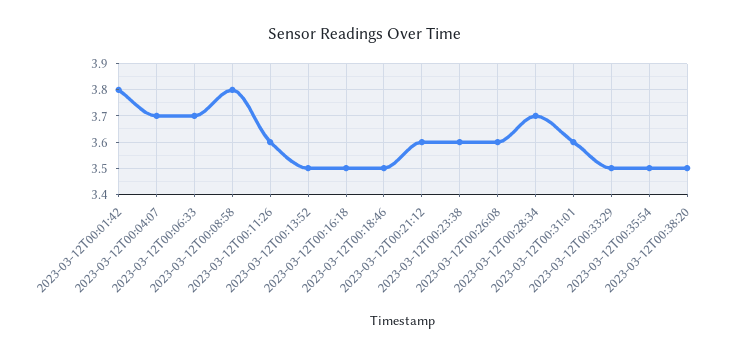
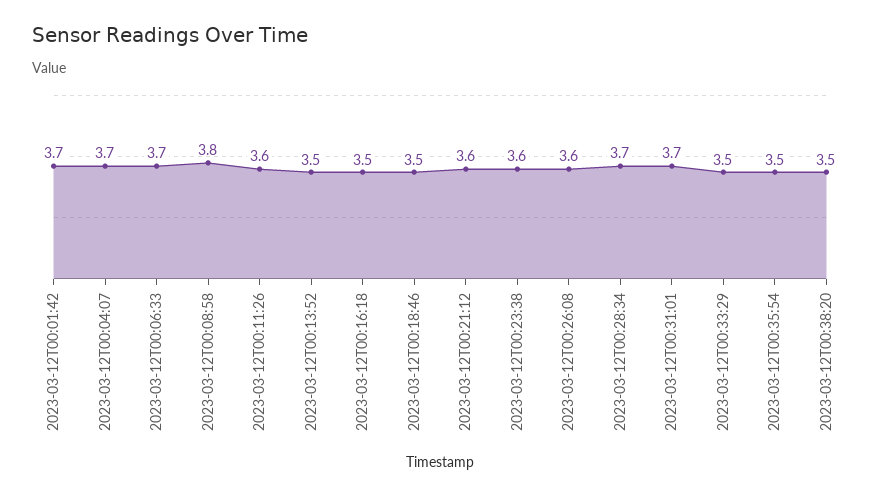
  {
-   "2023-03-12T00:01:42": 3.8,
+   "2023-03-12T00:01:42": 3.7,
    "2023-03-12T00:04:07": 3.7,
    "2023-03-12T00:06:33": 3.7,
    "2023-03-12T00:08:58": 3.8,
    "2023-03-12T00:11:26": 3.6,
    "2023-03-12T00:13:52": 3.5,
    "2023-03-12T00:16:18": 3.5,
    "2023-03-12T00:18:46": 3.5,
    "2023-03-12T00:21:12": 3.6,
    "2023-03-12T00:23:38": 3.6,
    "2023-03-12T00:26:08": 3.6,
    "2023-03-12T00:28:34": 3.7,
-   "2023-03-12T00:31:01": 3.6,
+   "2023-03-12T00:31:01": 3.7,
    "2023-03-12T00:33:29": 3.5,
    "2023-03-12T00:35:54": 3.5,
    "2023-03-12T00:38:20": 3.5
  }

